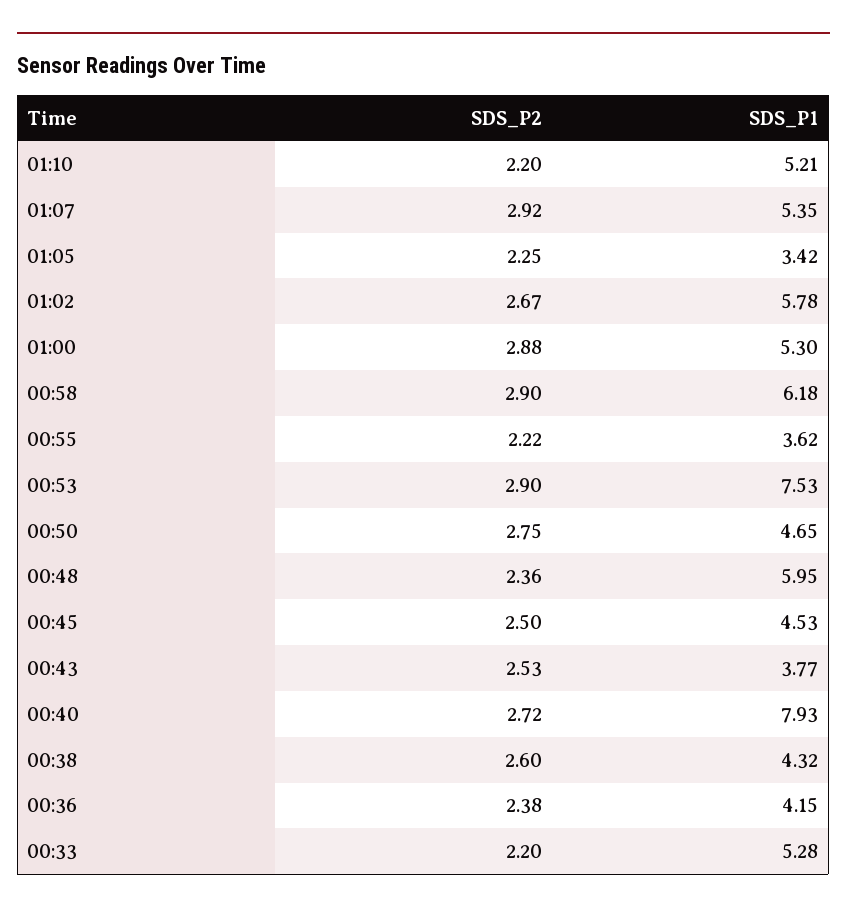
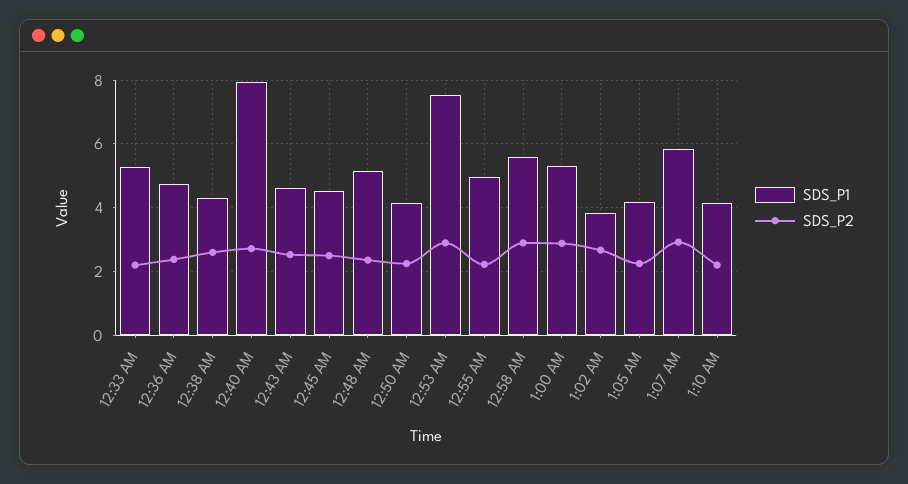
  {
    "SDS_P2": {
      "01:10": 2.2,
      "01:07": 2.92,
      "01:05": 2.25,
      "01:02": 2.67,
      "01:00": 2.88,
      "00:58": 2.9,
      "00:55": 2.22,
      "00:53": 2.9,
-     "00:50": 2.75,
+     "00:50": 2.2,
      "00:48": 2.36,
      "00:45": 2.5,
      "00:43": 2.53,
      "00:40": 2.72,
      "00:38": 2.6,
      "00:36": 2.38,
      "00:33": 2.2
    },
    "SDS_P1": {
-     "01:10": 5.21,
+     "01:10": 4.2,
-     "01:07": 5.35,
+     "01:07": 5.8,
-     "01:05": 3.42,
+     "01:05": 4.2,
-     "01:02": 5.78,
+     "01:02": 3.8,
      "01:00": 5.3,
-     "00:58": 6.18,
+     "00:58": 5.6,
-     "00:55": 3.62,
+     "00:55": 5,
      "00:53": 7.53,
-     "00:50": 4.65,
+     "00:50": 4.2,
-     "00:48": 5.95,
+     "00:48": 5.2,
      "00:45": 4.53,
-     "00:43": 3.77,
+     "00:43": 4.6,
      "00:40": 7.93,
      "00:38": 4.32,
-     "00:36": 4.15,
+     "00:36": 4.8,
      "00:33": 5.28
    }
  }

